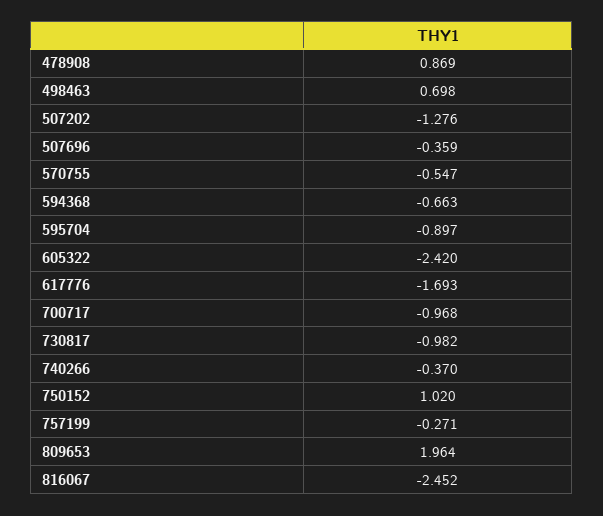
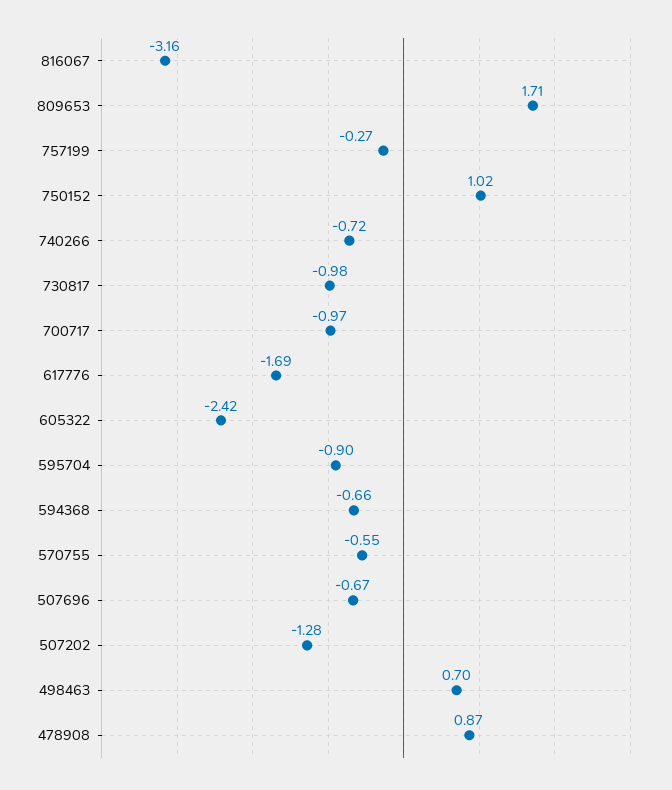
  {
    "478908": 0.869,
    "498463": 0.698,
    "507202": -1.276,
-   "507696": -0.359,
+   "507696": -0.67,
    "570755": -0.547,
    "594368": -0.663,
    "595704": -0.897,
    "605322": -2.42,
    "617776": -1.693,
    "700717": -0.968,
    "730817": -0.982,
-   "740266": -0.37,
+   "740266": -0.72,
    "750152": 1.02,
    "757199": -0.271,
-   "809653": 1.964,
+   "809653": 1.71,
-   "816067": -2.452
+   "816067": -3.16
  }

